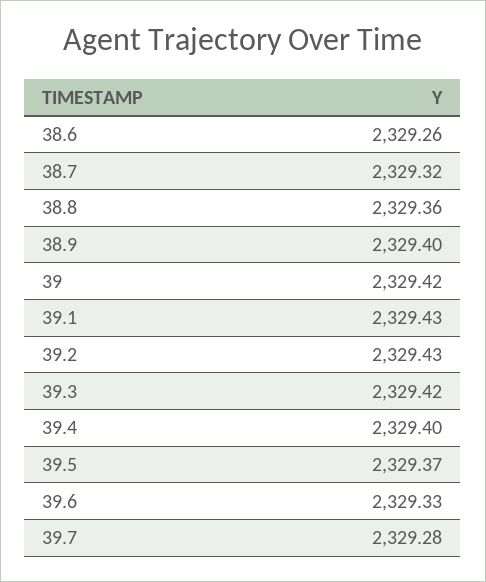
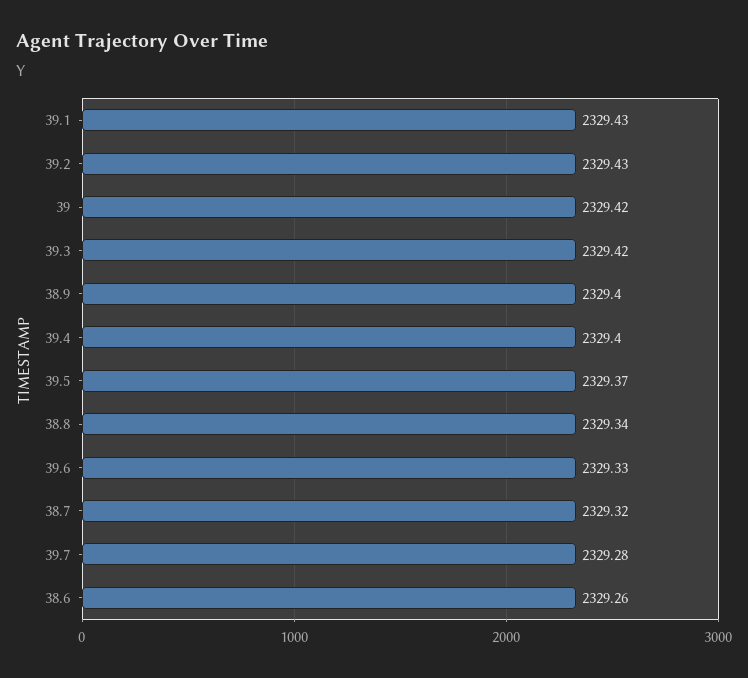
  {
    "38.6": 2329.26,
    "38.7": 2329.32,
-   "38.8": 2329.36,
+   "38.8": 2329.34,
    "38.9": 2329.4,
    "39": 2329.42,
    "39.1": 2329.43,
    "39.2": 2329.43,
    "39.3": 2329.42,
    "39.4": 2329.4,
    "39.5": 2329.37,
    "39.6": 2329.33,
    "39.7": 2329.28
  }

